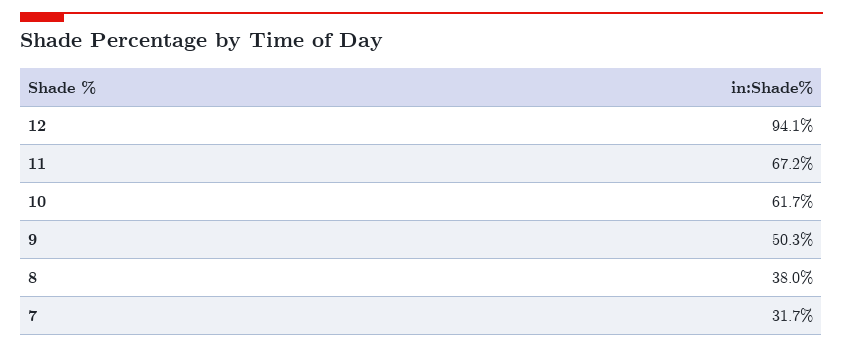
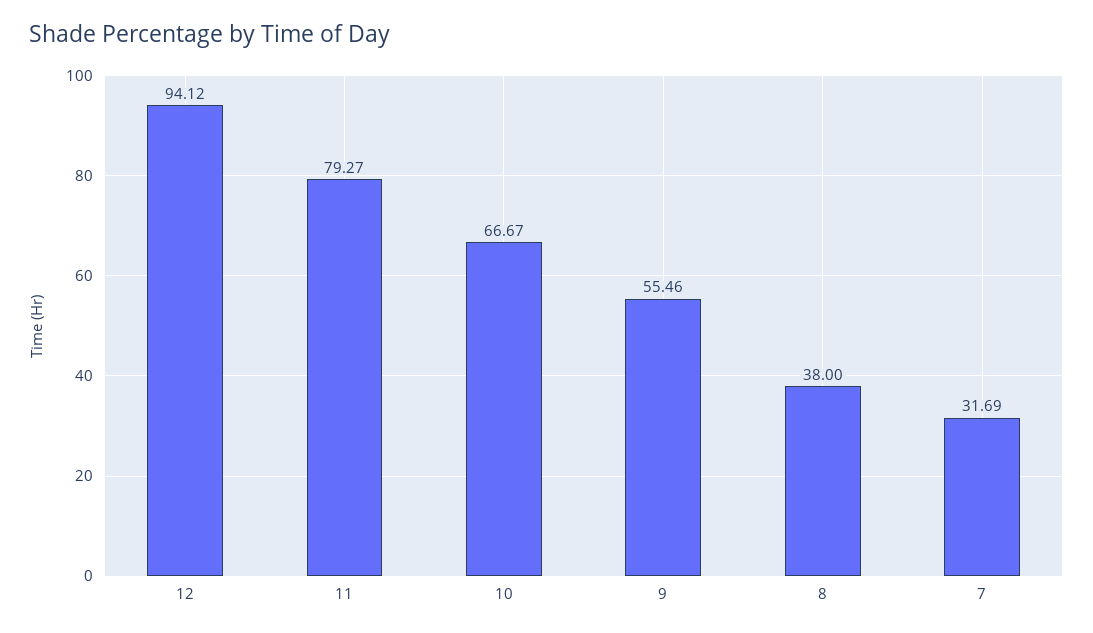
  {
    "12": 94.12,
-   "11": 67.2,
+   "11": 79.27,
-   "10": 61.7,
+   "10": 66.67,
-   "9": 50.3,
+   "9": 55.46,
    "8": 38,
    "7": 31.69
  }

